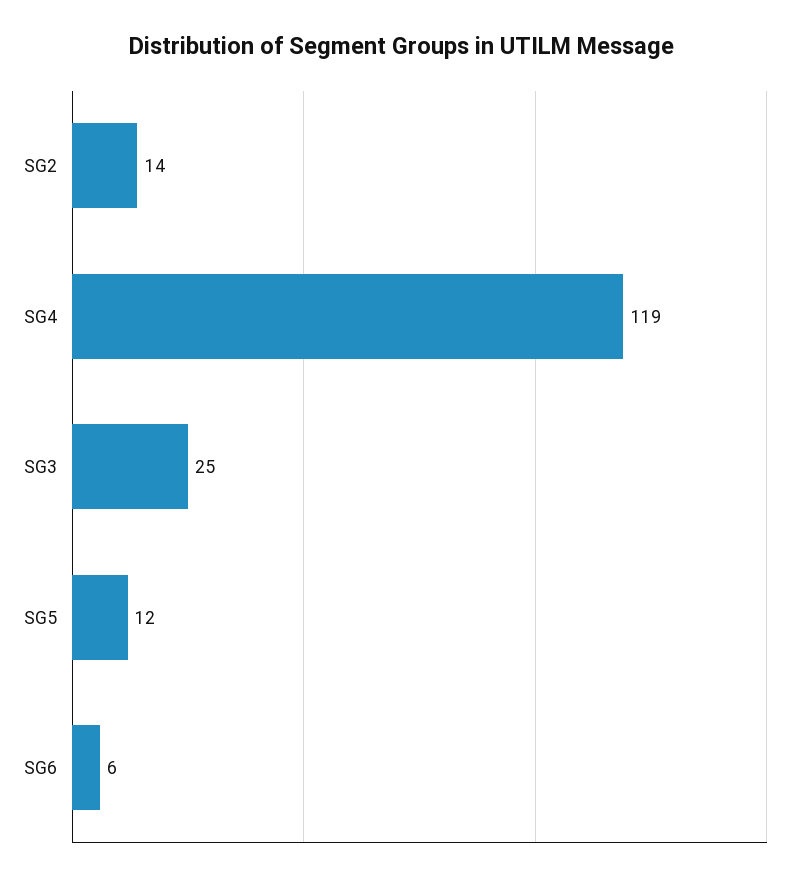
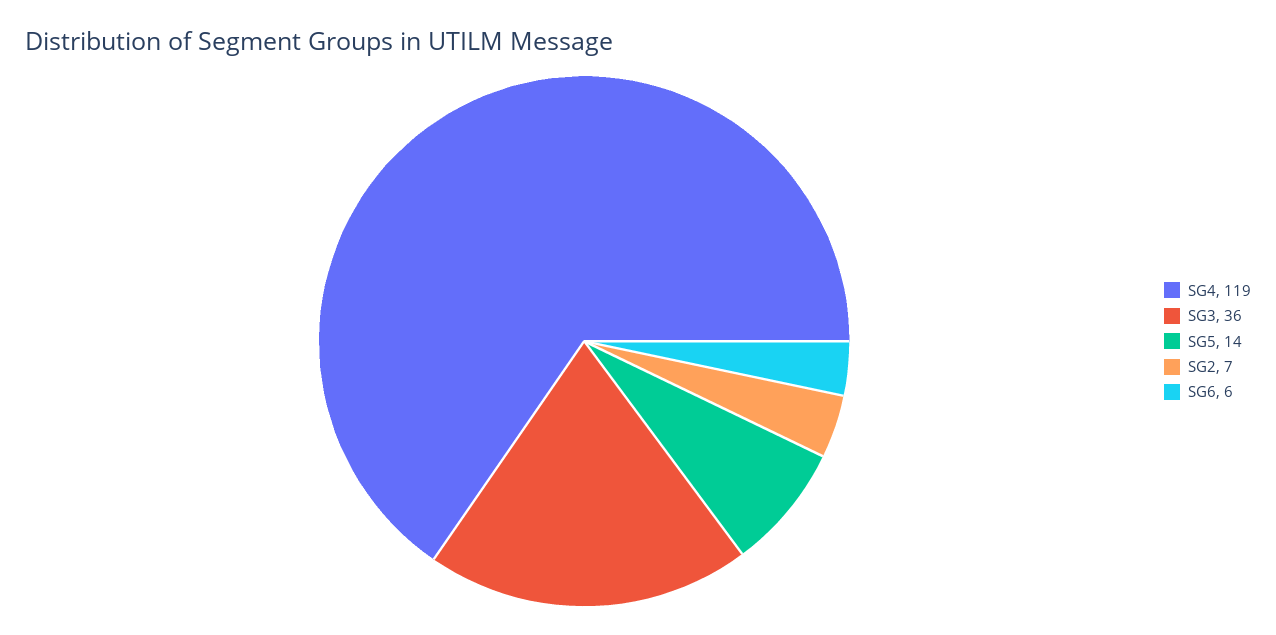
  {
-   "SG2": 14,
+   "SG2": 7,
    "SG4": 119,
-   "SG3": 25,
+   "SG3": 36,
-   "SG5": 12,
+   "SG5": 14,
    "SG6": 6
  }

